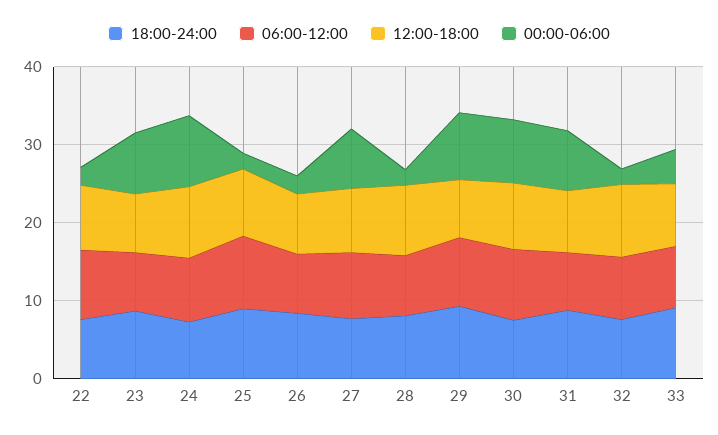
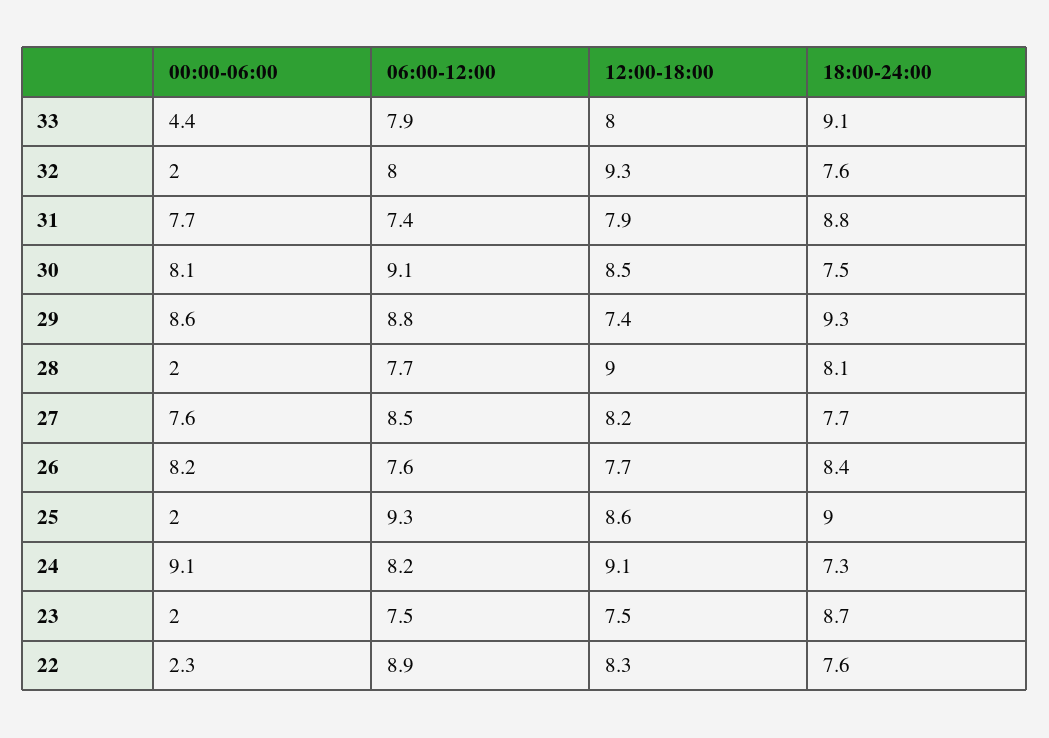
  {
    "18:00-24:00": {
      "22": 7.6,
      "23": 8.7,
      "24": 7.3,
      "25": 9,
      "26": 8.4,
      "27": 7.7,
      "28": 8.1,
      "29": 9.3,
      "30": 7.5,
      "31": 8.8,
      "32": 7.6,
      "33": 9.1
    },
    "06:00-12:00": {
      "22": 8.9,
      "23": 7.5,
      "24": 8.2,
      "25": 9.3,
      "26": 7.6,
      "27": 8.5,
      "28": 7.7,
      "29": 8.8,
      "30": 9.1,
      "31": 7.4,
      "32": 8,
      "33": 7.9
    },
    "12:00-18:00": {
      "22": 8.3,
      "23": 7.5,
      "24": 9.1,
      "25": 8.6,
      "26": 7.7,
      "27": 8.2,
      "28": 9,
      "29": 7.4,
      "30": 8.5,
      "31": 7.9,
      "32": 9.3,
      "33": 8
    },
    "00:00-06:00": {
      "22": 2.3,
-     "23": 8,
+     "23": 2,
      "24": 9.1,
      "25": 2,
-     "26": 2,
+     "26": 8.2,
      "27": 7.6,
      "28": 2,
      "29": 8.6,
      "30": 8.1,
      "31": 7.7,
      "32": 2,
      "33": 4.4
    }
  }

